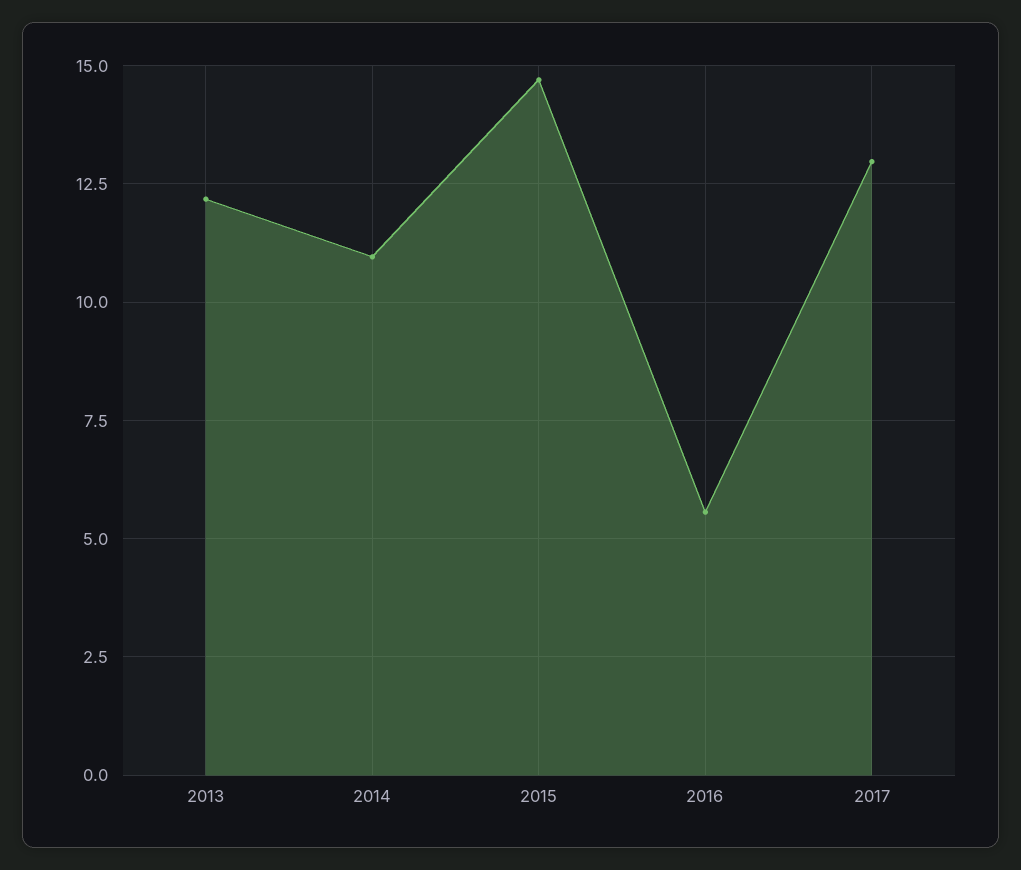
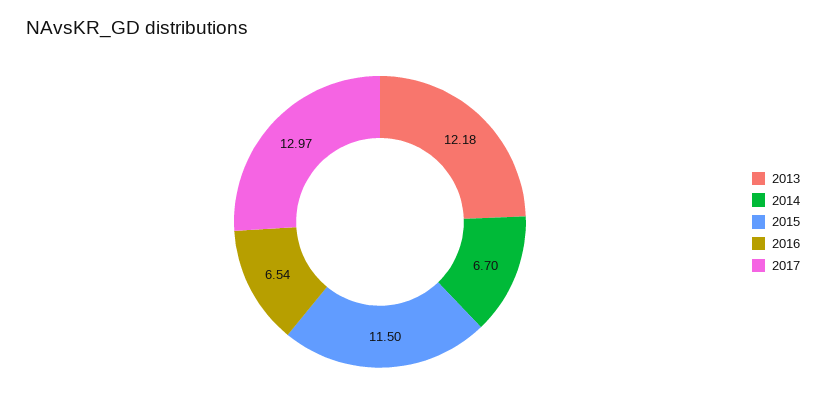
  {
    "2013": 12.18,
-   "2014": 11,
+   "2014": 6.7,
-   "2015": 14.75,
+   "2015": 11.5,
-   "2016": 5.5,
+   "2016": 6.54,
    "2017": 12.97
  }

